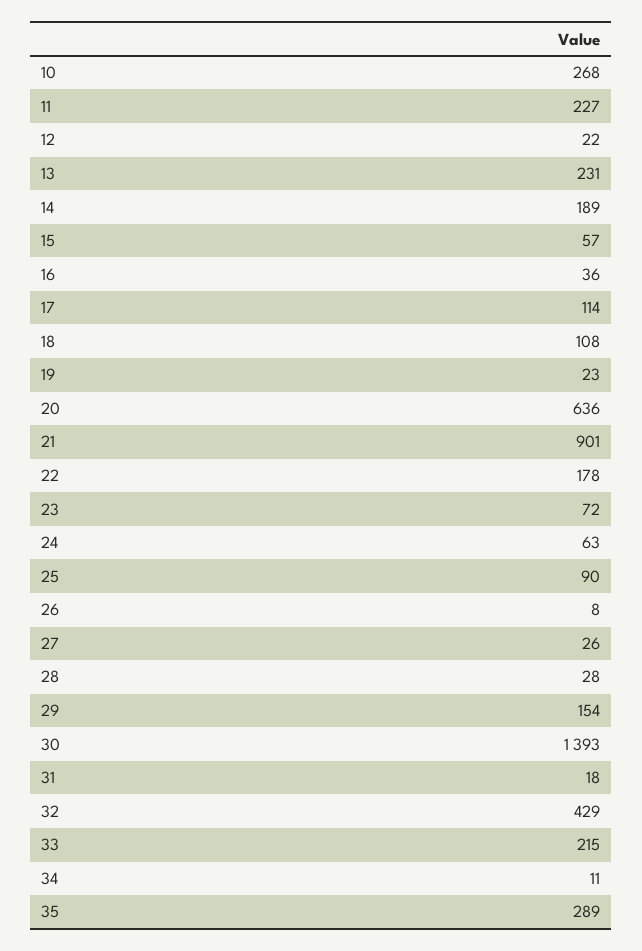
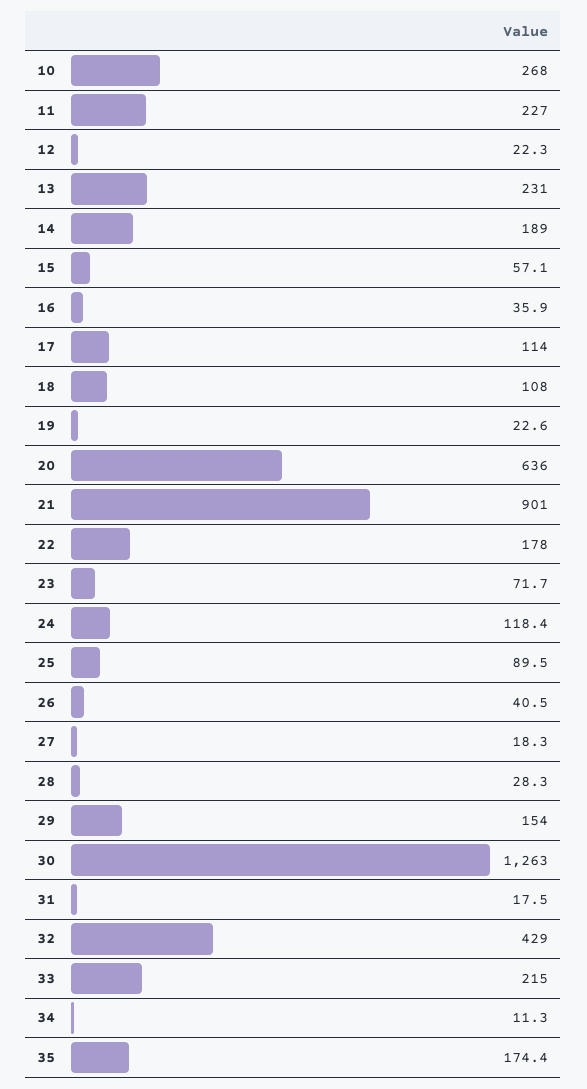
  {
    "10": 268,
    "11": 227,
    "12": 22.3,
    "13": 231,
    "14": 189,
    "15": 57.1,
    "16": 35.9,
    "17": 114,
    "18": 108,
    "19": 22.6,
    "20": 636,
    "21": 901,
    "22": 178,
    "23": 71.7,
-   "24": 63,
+   "24": 118.4,
    "25": 89.5,
-   "26": 8,
+   "26": 40.5,
-   "27": 26,
+   "27": 18.3,
    "28": 28.3,
    "29": 154,
-   "30": 1393,
+   "30": 1263,
    "31": 17.5,
    "32": 429,
    "33": 215,
    "34": 11.3,
-   "35": 289
+   "35": 174.4
  }

